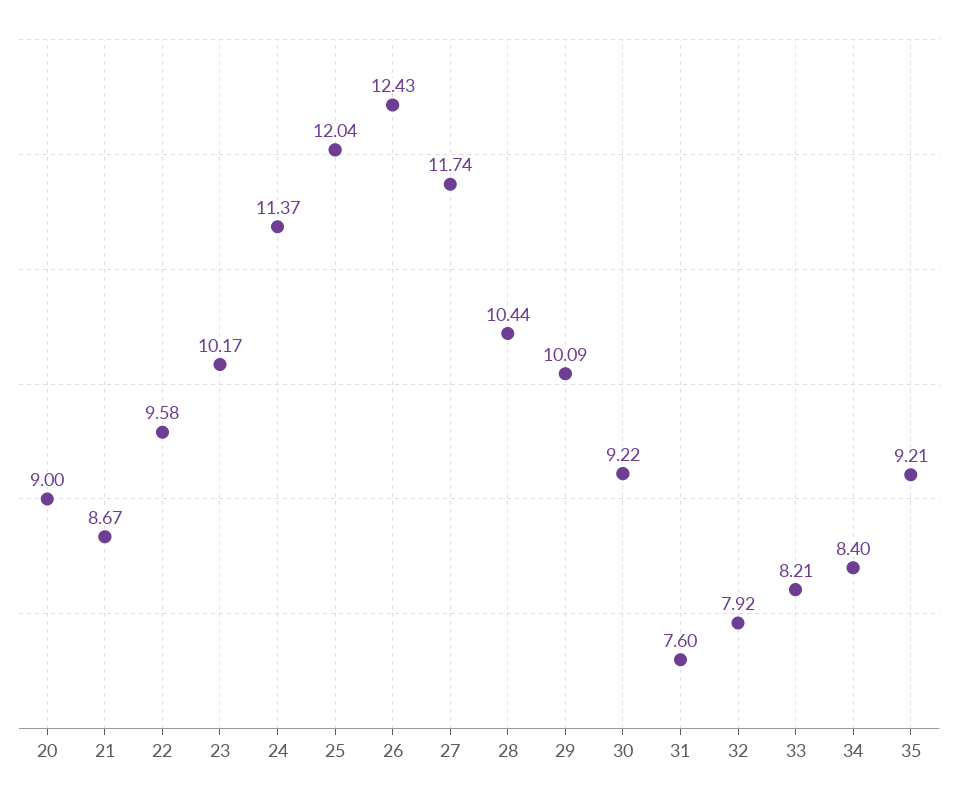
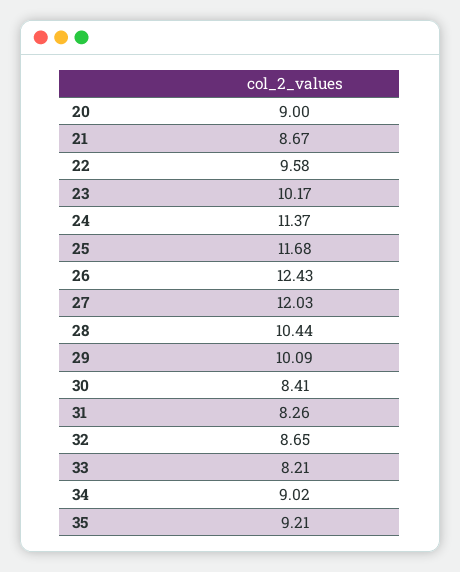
  {
    "20": 9,
    "21": 8.67,
    "22": 9.58,
    "23": 10.17,
    "24": 11.37,
-   "25": 12.04,
+   "25": 11.68,
    "26": 12.43,
-   "27": 11.74,
+   "27": 12.03,
    "28": 10.44,
    "29": 10.09,
-   "30": 9.22,
+   "30": 8.41,
-   "31": 7.6,
+   "31": 8.26,
-   "32": 7.92,
+   "32": 8.65,
    "33": 8.21,
-   "34": 8.4,
+   "34": 9.02,
    "35": 9.21
  }

